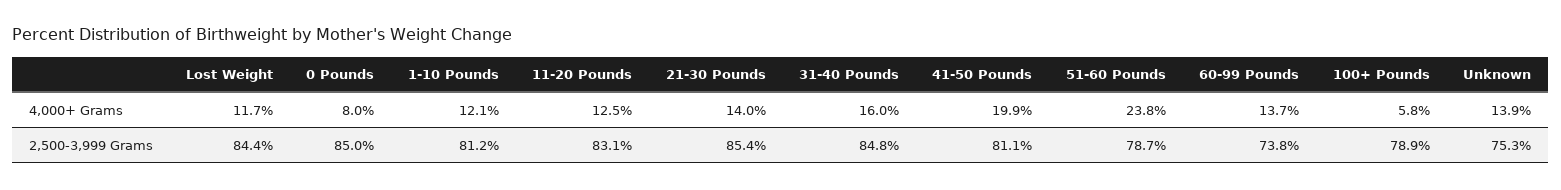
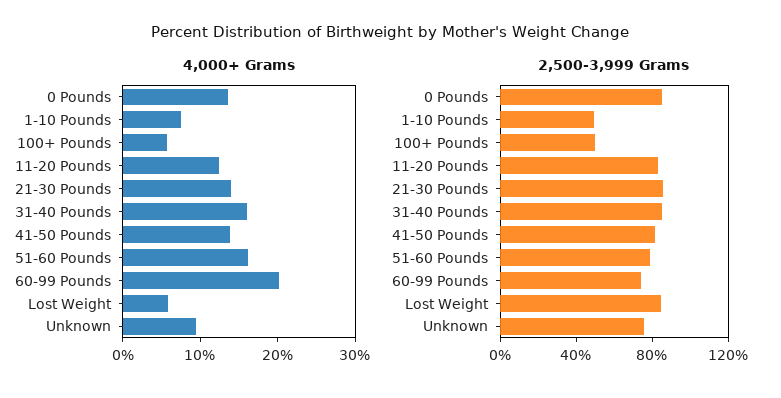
  {
    "4,000+ Grams": {
-     "Lost Weight": 11.7,
+     "Lost Weight": 6,
-     "0 Pounds": 8,
+     "0 Pounds": 14,
-     "1-10 Pounds": 12.1,
+     "1-10 Pounds": 8,
      "11-20 Pounds": 12.5,
      "21-30 Pounds": 14,
      "31-40 Pounds": 16,
-     "41-50 Pounds": 19.9,
+     "41-50 Pounds": 14,
-     "51-60 Pounds": 23.8,
+     "51-60 Pounds": 16,
-     "60-99 Pounds": 13.7,
+     "60-99 Pounds": 20,
      "100+ Pounds": 5.8,
-     "Unknown": 13.9
+     "Unknown": 10
    },
    "2,500-3,999 Grams": {
      "Lost Weight": 84.4,
      "0 Pounds": 85,
-     "1-10 Pounds": 81.2,
+     "1-10 Pounds": 50,
      "11-20 Pounds": 83.1,
      "21-30 Pounds": 85.4,
      "31-40 Pounds": 84.8,
      "41-50 Pounds": 81.1,
      "51-60 Pounds": 78.7,
      "60-99 Pounds": 73.8,
-     "100+ Pounds": 78.9,
+     "100+ Pounds": 50,
      "Unknown": 75.3
    }
  }

